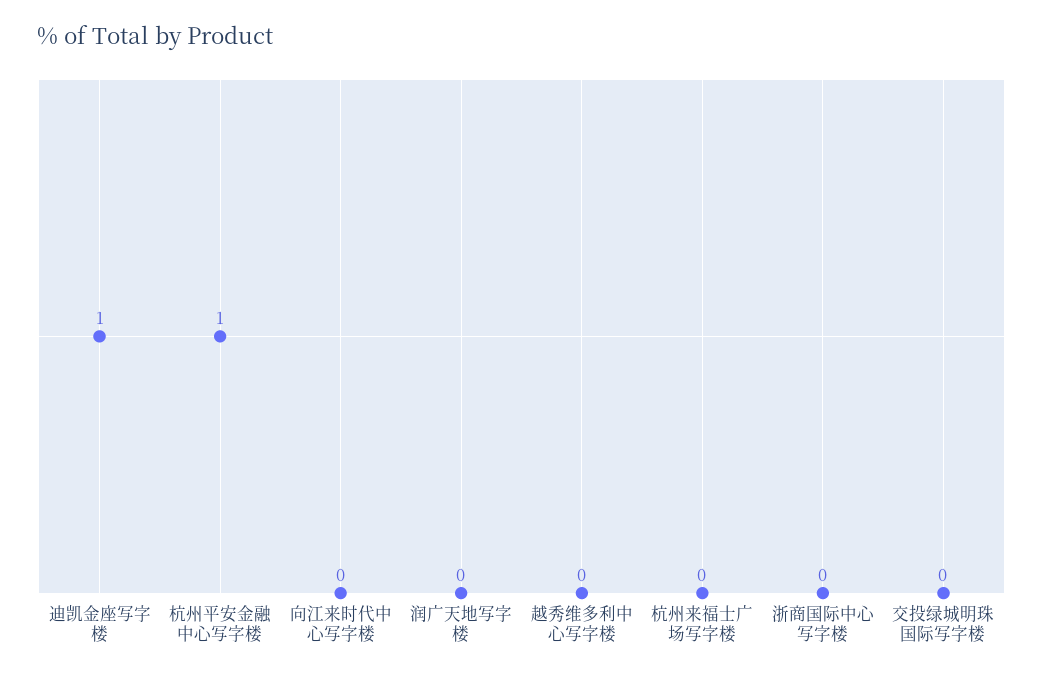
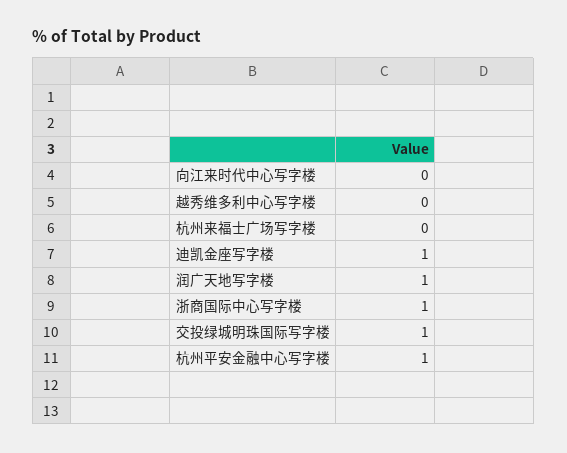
  {
    "迪凯金座写字楼": 1,
    "杭州平安金融中心写字楼": 1,
    "向江来时代中心写字楼": 0,
-   "润广天地写字楼": 0,
+   "润广天地写字楼": 1,
    "越秀维多利中心写字楼": 0,
    "杭州来福士广场写字楼": 0,
-   "浙商国际中心写字楼": 0,
+   "浙商国际中心写字楼": 1,
-   "交投绿城明珠国际写字楼": 0
+   "交投绿城明珠国际写字楼": 1
  }

